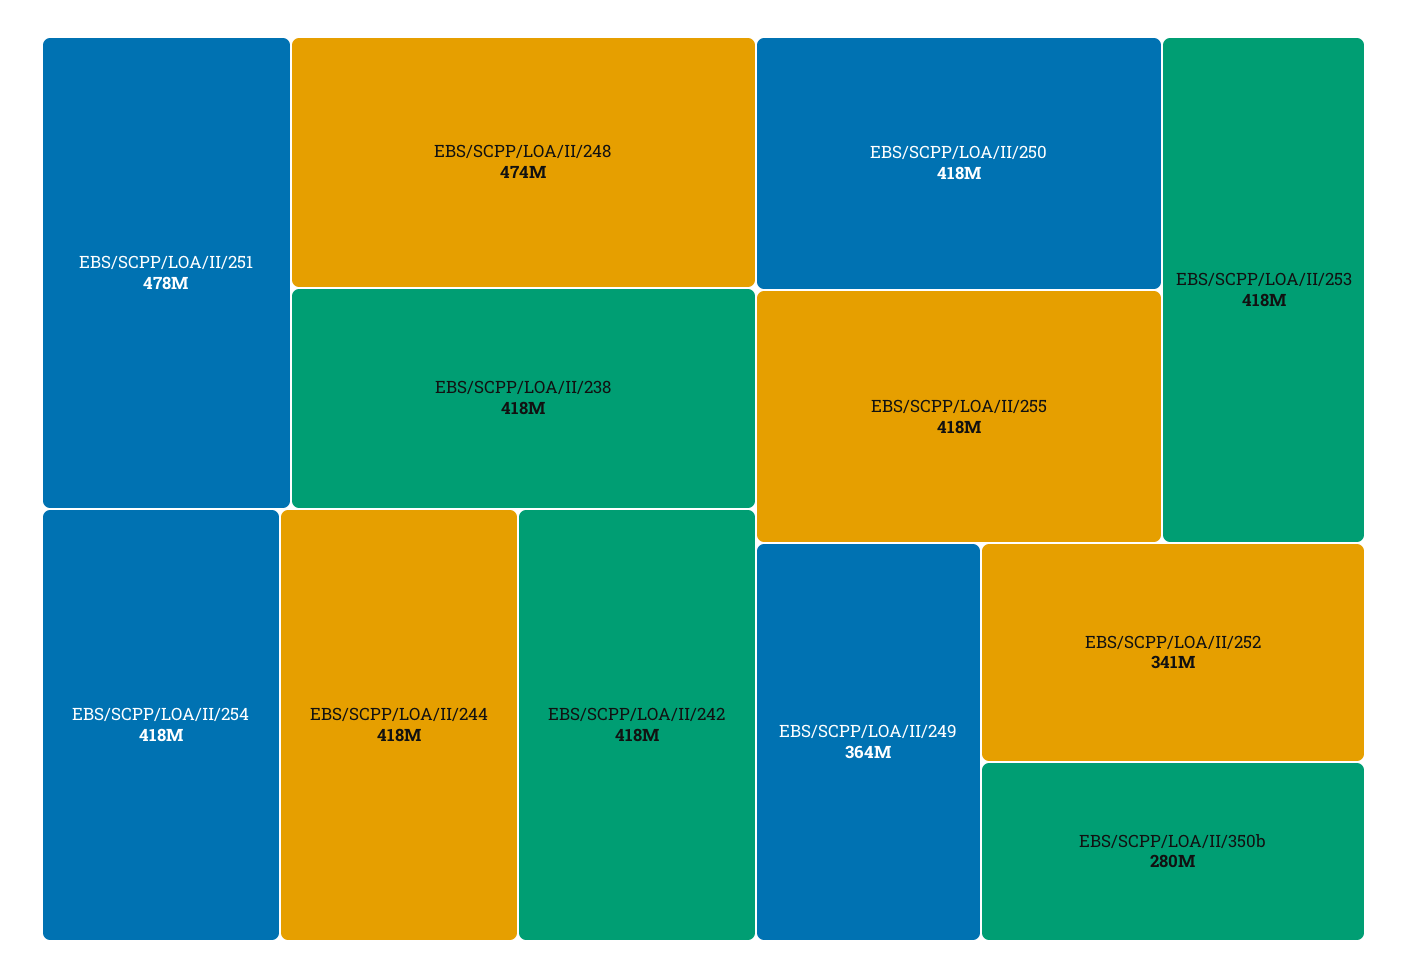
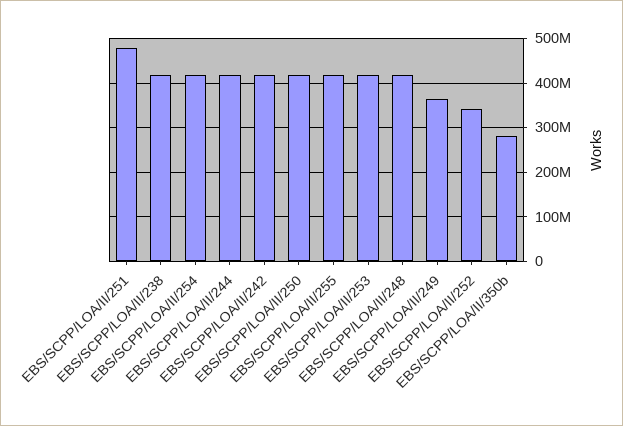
  {
    "EBS/SCPP/LOA/II/251": 478000000,
-   "EBS/SCPP/LOA/II/248": 474000000,
+   "EBS/SCPP/LOA/II/248": 420000000,
    "EBS/SCPP/LOA/II/238": 418000000,
    "EBS/SCPP/LOA/II/254": 418000000,
    "EBS/SCPP/LOA/II/244": 418000000,
    "EBS/SCPP/LOA/II/242": 418000000,
    "EBS/SCPP/LOA/II/250": 418000000,
    "EBS/SCPP/LOA/II/255": 418000000,
    "EBS/SCPP/LOA/II/253": 418000000,
    "EBS/SCPP/LOA/II/249": 364000000,
    "EBS/SCPP/LOA/II/252": 341000000,
    "EBS/SCPP/LOA/II/350b": 280000000
  }

